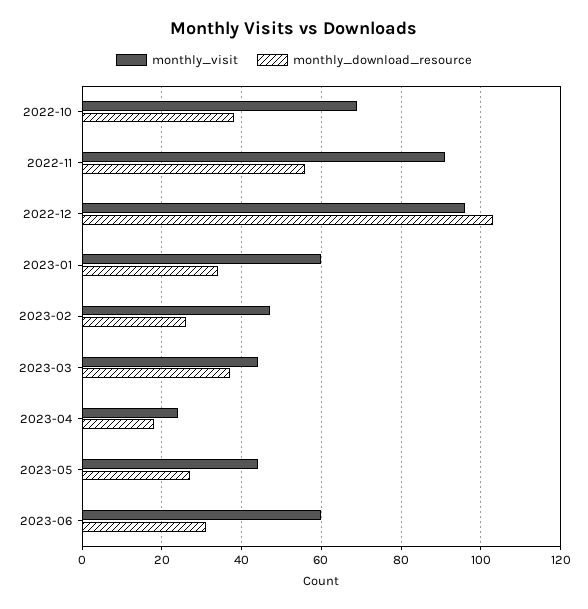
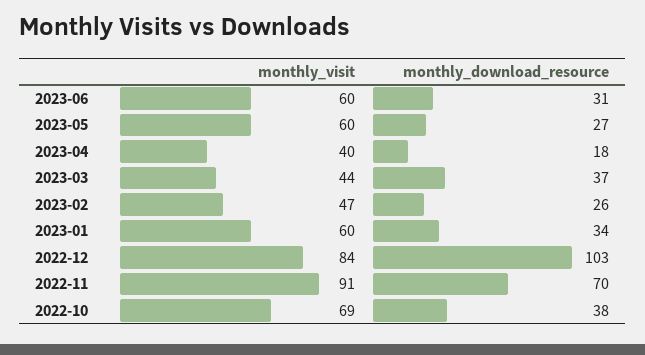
  {
    "monthly_visit": {
      "2022-10": 69,
      "2022-11": 91,
-     "2022-12": 95,
+     "2022-12": 84,
      "2023-01": 60,
      "2023-02": 47,
      "2023-03": 44,
-     "2023-04": 25,
+     "2023-04": 40,
-     "2023-05": 45,
+     "2023-05": 60,
      "2023-06": 60
    },
    "monthly_download_resource": {
      "2022-10": 38,
-     "2022-11": 55,
+     "2022-11": 70,
      "2022-12": 103,
      "2023-01": 34,
      "2023-02": 26,
      "2023-03": 37,
      "2023-04": 18,
      "2023-05": 27,
      "2023-06": 31
    }
  }

